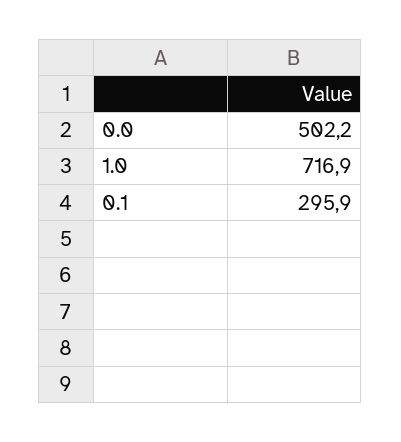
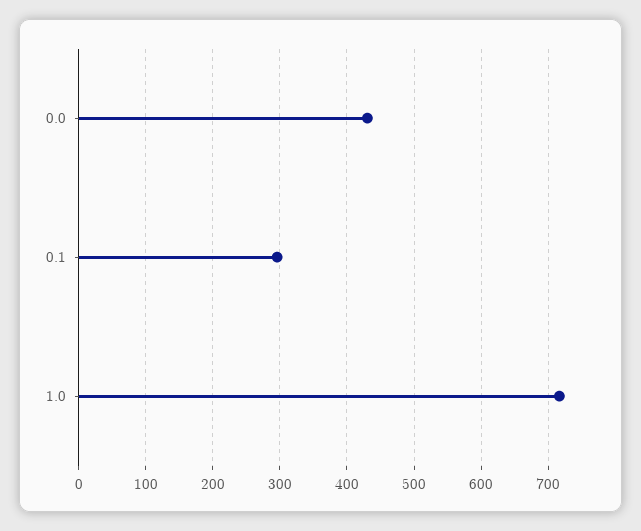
  {
-   "0.0": 502.2,
+   "0.0": 430,
    "1.0": 716.9,
    "0.1": 295.9
  }

